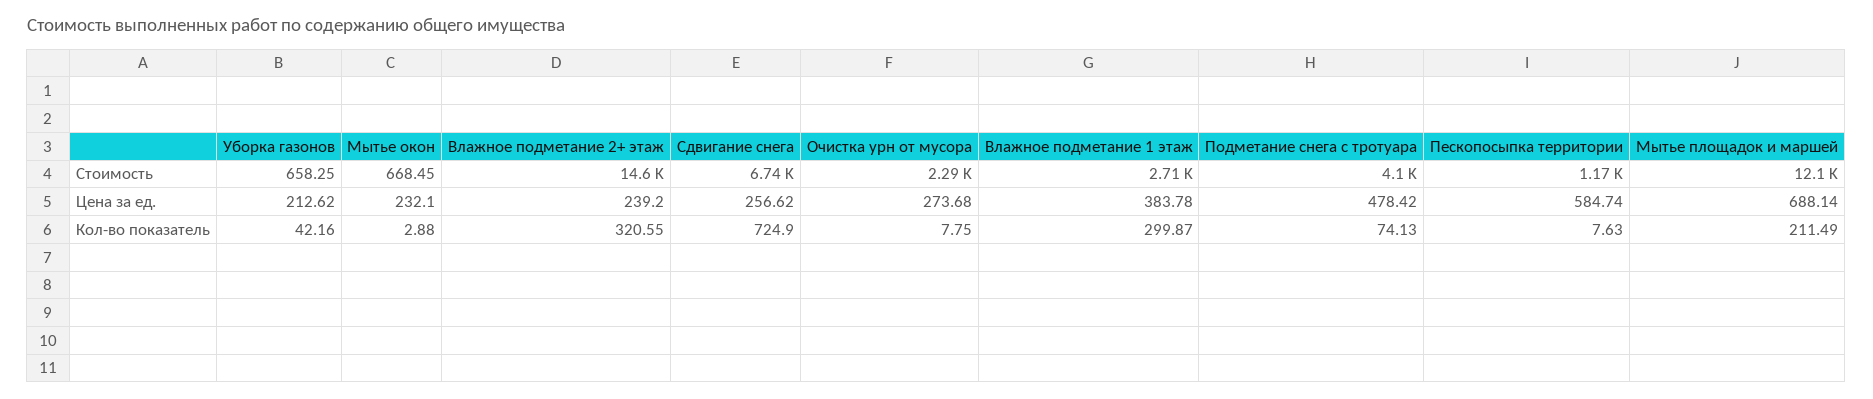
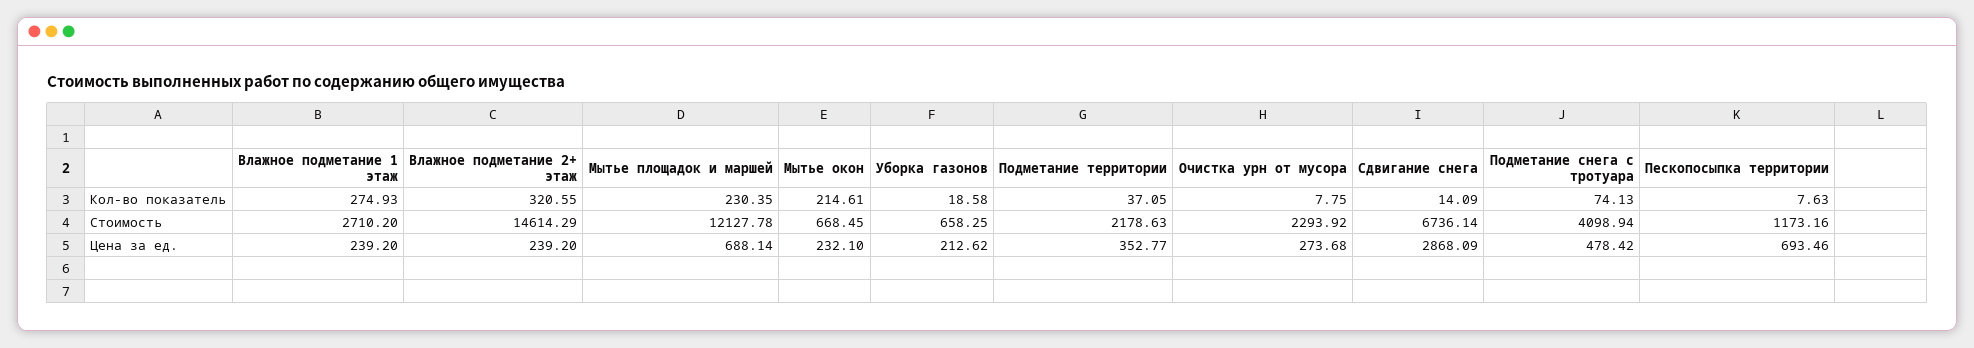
  {
    "Уборка газонов": {
      "Стоимость": 658.25,
      "Цена за ед.": 212.62,
-     "Кол-во показатель": 42.16
+     "Кол-во показатель": 18.58
    },
    "Мытье окон": {
      "Стоимость": 668.45,
      "Цена за ед.": 232.1,
-     "Кол-во показатель": 2.88
+     "Кол-во показатель": 214.61
    },
    "Влажное подметание 2+ этаж": {
      "Стоимость": 14614.29,
      "Цена за ед.": 239.2,
      "Кол-во показатель": 320.55
    },
    "Сдвигание снега": {
      "Стоимость": 6736.14,
-     "Цена за ед.": 256.62,
+     "Цена за ед.": 2868.09,
-     "Кол-во показатель": 724.9
+     "Кол-во показатель": 14.09
    },
    "Очистка урн от мусора": {
      "Стоимость": 2293.92,
      "Цена за ед.": 273.68,
      "Кол-во показатель": 7.75
    },
    "Влажное подметание 1 этаж": {
      "Стоимость": 2710.2,
-     "Цена за ед.": 383.78,
+     "Цена за ед.": 239.2,
-     "Кол-во показатель": 299.87
+     "Кол-во показатель": 274.93
    },
    "Подметание снега с тротуара": {
      "Стоимость": 4098.94,
      "Цена за ед.": 478.42,
      "Кол-во показатель": 74.13
    },
    "Пескопосыпка территории": {
      "Стоимость": 1173.16,
-     "Цена за ед.": 584.74,
+     "Цена за ед.": 693.46,
      "Кол-во показатель": 7.63
    },
    "Мытье площадок и маршей": {
      "Стоимость": 12127.78,
      "Цена за ед.": 688.14,
-     "Кол-во показатель": 211.49
+     "Кол-во показатель": 230.35
-   }
+   },
+   "Подметание территории": {
+     "Кол-во показатель": 37.05,
+     "Стоимость": 2178.63,
+     "Цена за ед.": 352.77
+   }
  }

